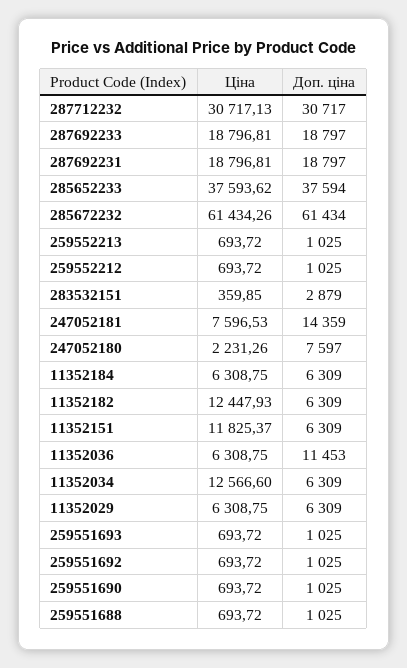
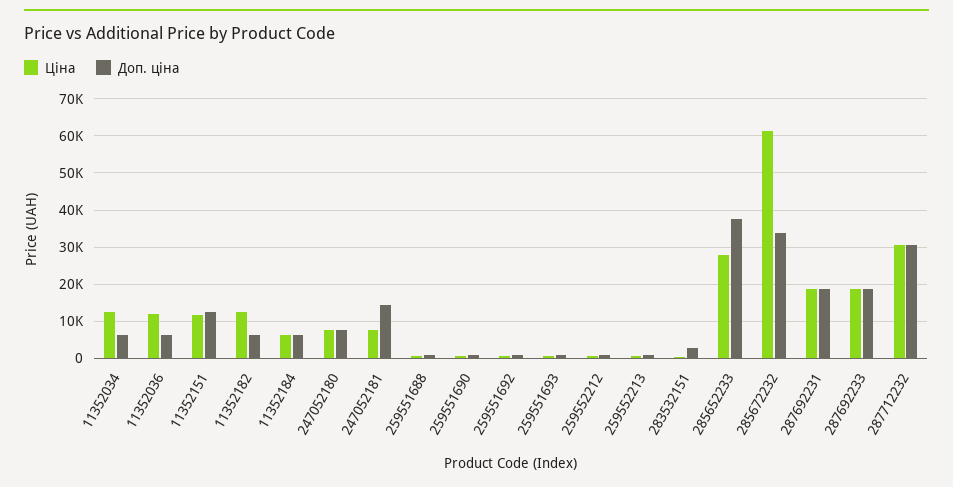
  {
    "Ціна": {
      "287712232": 30717.13,
      "287692233": 18796.81,
      "287692231": 18796.81,
-     "285652233": 37593.62,
+     "285652233": 28000,
      "285672232": 61434.26,
      "259552213": 693.72,
      "259552212": 693.72,
      "283532151": 359.85,
      "247052181": 7596.53,
-     "247052180": 2231.26,
+     "247052180": 8000,
      "11352184": 6308.75,
      "11352182": 12447.93,
      "11352151": 11825.37,
-     "11352036": 6308.75,
+     "11352036": 12000,
      "11352034": 12566.6,
-     "11352029": 6308.75,
      "259551693": 693.72,
      "259551692": 693.72,
      "259551690": 693.72,
      "259551688": 693.72
    },
    "Доп. ціна": {
      "287712232": 30717,
      "287692233": 18797,
      "287692231": 18797,
      "285652233": 37594,
-     "285672232": 61434,
+     "285672232": 34000,
      "259552213": 1025,
      "259552212": 1025,
      "283532151": 2879,
      "247052181": 14359,
      "247052180": 7597,
      "11352184": 6309,
      "11352182": 6309,
-     "11352151": 6309,
+     "11352151": 12000,
-     "11352036": 11453,
+     "11352036": 6000,
      "11352034": 6309,
-     "11352029": 6309,
      "259551693": 1025,
      "259551692": 1025,
      "259551690": 1025,
      "259551688": 1025
    }
  }

